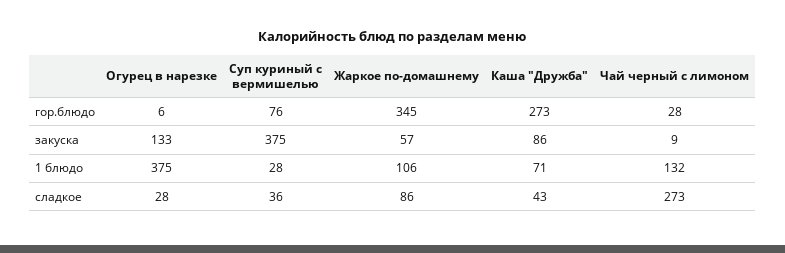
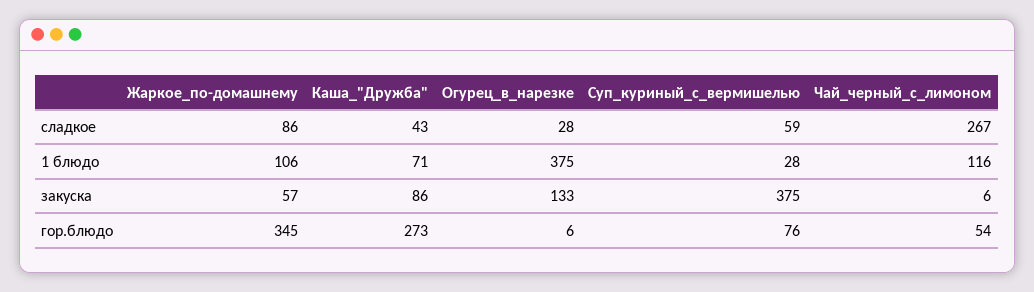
  {
    "Огурец в нарезке": {
      "гор.блюдо": 6,
      "закуска": 133,
      "1 блюдо": 375,
      "сладкое": 28
    },
    "Суп куриный с вермишелью": {
      "гор.блюдо": 76,
      "закуска": 375,
      "1 блюдо": 28,
-     "сладкое": 36
+     "сладкое": 59
    },
    "Жаркое по-домашнему": {
      "гор.блюдо": 345,
      "закуска": 57,
      "1 блюдо": 106,
      "сладкое": 86
    },
    "Каша \"Дружба\"": {
      "гор.блюдо": 273,
      "закуска": 86,
      "1 блюдо": 71,
      "сладкое": 43
    },
    "Чай черный с лимоном": {
-     "гор.блюдо": 28,
+     "гор.блюдо": 54,
-     "закуска": 9,
+     "закуска": 6,
-     "1 блюдо": 132,
+     "1 блюдо": 116,
-     "сладкое": 273
+     "сладкое": 267
    }
  }

